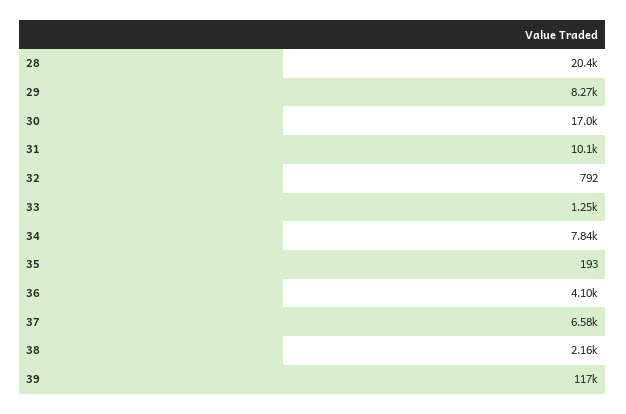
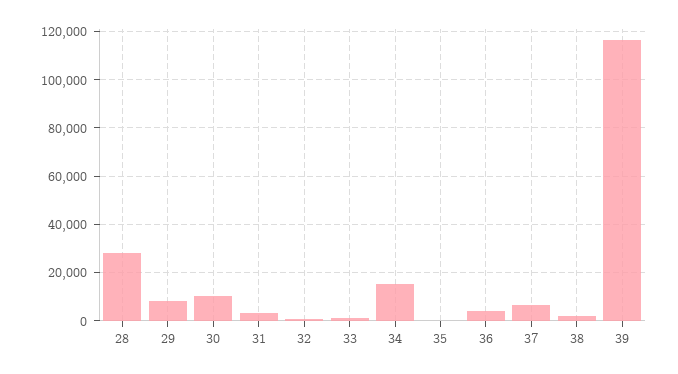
  {
-   "28": 20400,
+   "28": 27500,
    "29": 8270,
-   "30": 17000,
+   "30": 10000,
-   "31": 10100,
+   "31": 2500,
    "32": 792,
    "33": 1250,
-   "34": 7840,
+   "34": 15000,
    "35": 193,
    "36": 4100,
    "37": 6580,
    "38": 2160,
    "39": 117000
  }

